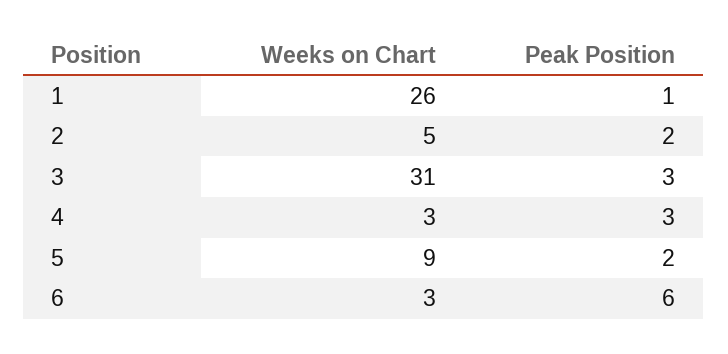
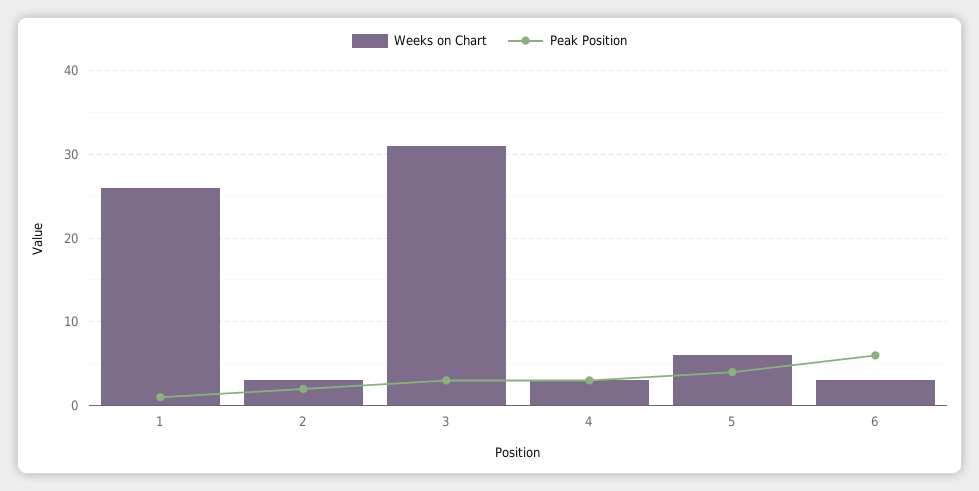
  {
    "Weeks on Chart": {
      "1": 26,
-     "2": 5,
+     "2": 3,
      "3": 31,
      "4": 3,
-     "5": 9,
+     "5": 6,
      "6": 3
    },
    "Peak Position": {
      "1": 1,
      "2": 2,
      "3": 3,
      "4": 3,
-     "5": 2,
+     "5": 4,
      "6": 6
    }
  }

